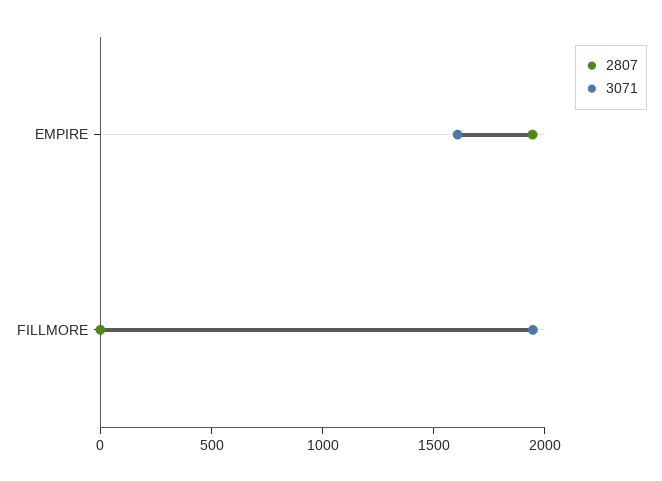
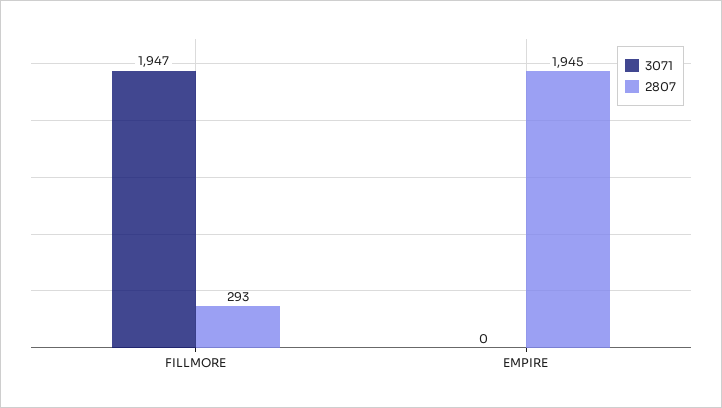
  {
    "2807": {
      "EMPIRE": 1945,
-     "FILLMORE": 0
+     "FILLMORE": 293
    },
    "3071": {
-     "EMPIRE": 1600,
+     "EMPIRE": 0,
      "FILLMORE": 1947
    }
  }

